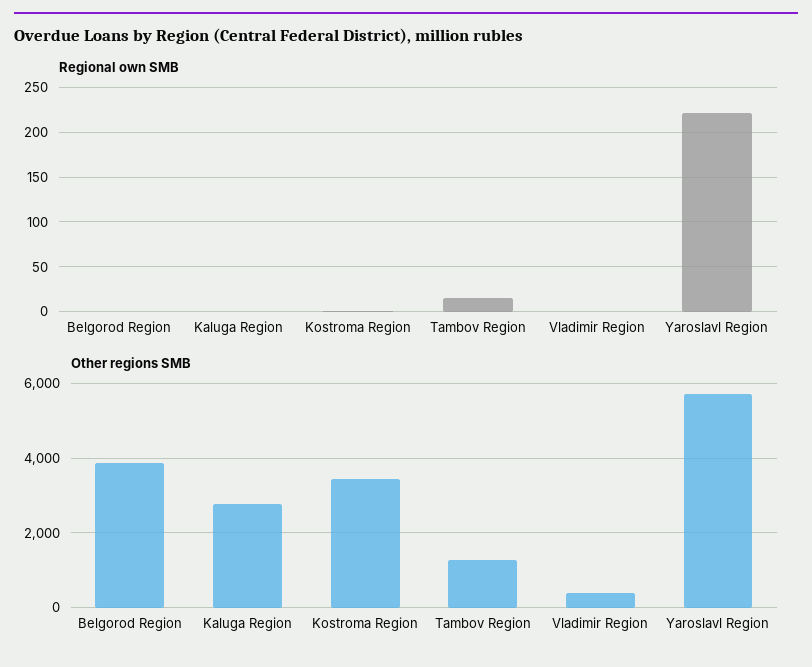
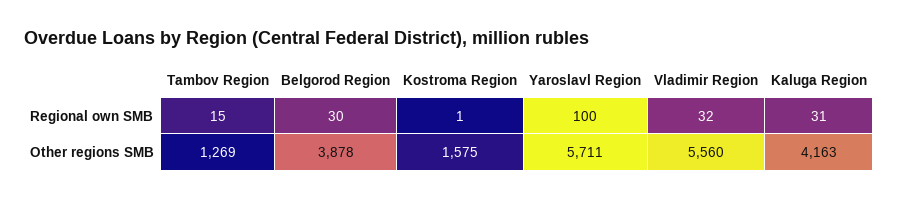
  {
    "Regional own SMB": {
-     "Belgorod Region": 0,
+     "Belgorod Region": 30,
-     "Kaluga Region": 0,
+     "Kaluga Region": 31,
      "Kostroma Region": 1,
      "Tambov Region": 15,
-     "Vladimir Region": 0,
+     "Vladimir Region": 32,
-     "Yaroslavl Region": 220
+     "Yaroslavl Region": 100
    },
    "Other regions SMB": {
      "Belgorod Region": 3878,
-     "Kaluga Region": 2800,
+     "Kaluga Region": 4163,
-     "Kostroma Region": 3400,
+     "Kostroma Region": 1575,
      "Tambov Region": 1269,
-     "Vladimir Region": 400,
+     "Vladimir Region": 5560,
      "Yaroslavl Region": 5711
    }
  }

